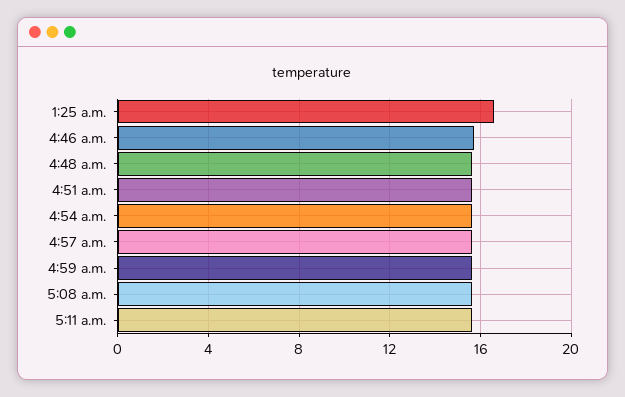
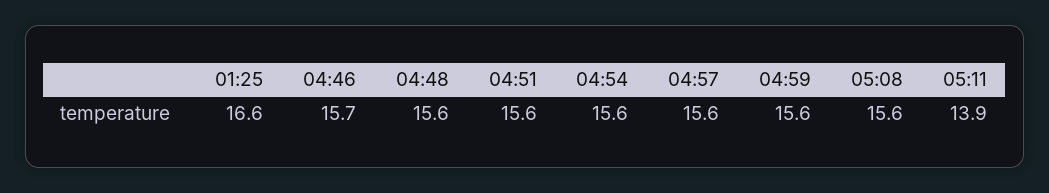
  {
    "1:25 a.m.": 16.6,
    "4:46 a.m.": 15.7,
    "4:48 a.m.": 15.6,
    "4:51 a.m.": 15.6,
    "4:54 a.m.": 15.6,
    "4:57 a.m.": 15.6,
    "4:59 a.m.": 15.6,
    "5:08 a.m.": 15.6,
-   "5:11 a.m.": 15.5
+   "5:11 a.m.": 13.9
  }

